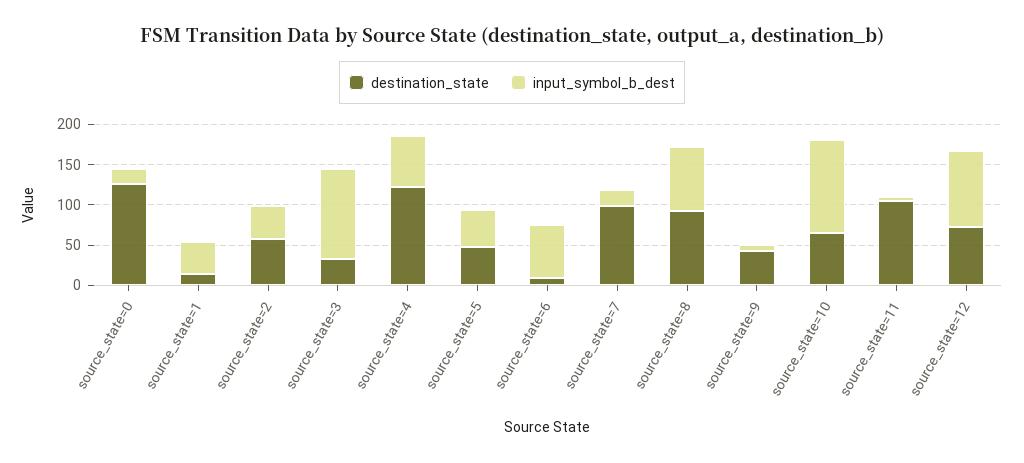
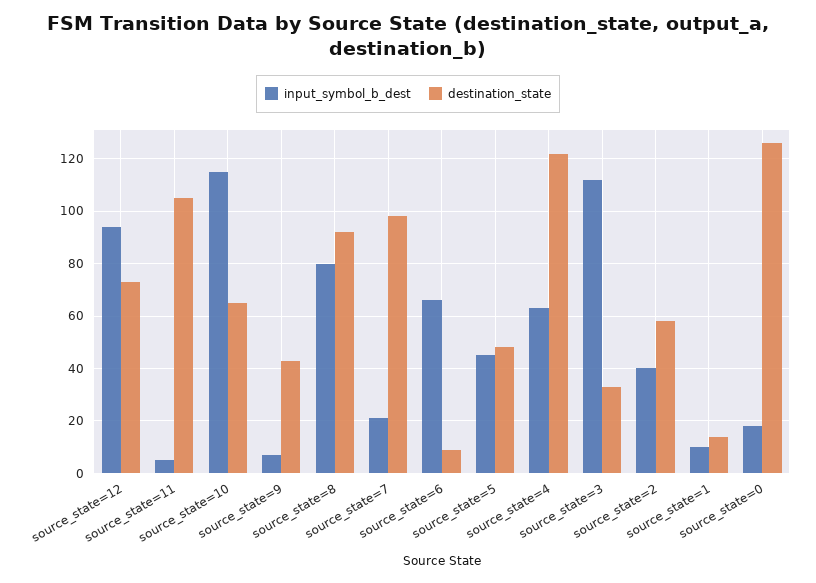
  {
    "destination_state": {
      "source_state=0": 125,
      "source_state=1": 15,
      "source_state=2": 60,
      "source_state=3": 35,
      "source_state=4": 120,
      "source_state=5": 50,
      "source_state=6": 10,
      "source_state=7": 100,
      "source_state=8": 90,
      "source_state=9": 45,
      "source_state=10": 65,
      "source_state=11": 105,
      "source_state=12": 75
    },
    "input_symbol_b_dest": {
      "source_state=0": 20,
-     "source_state=1": 40,
+     "source_state=1": 10,
      "source_state=2": 40,
      "source_state=3": 110,
      "source_state=4": 65,
      "source_state=5": 45,
      "source_state=6": 65,
      "source_state=7": 20,
      "source_state=8": 80,
      "source_state=9": 5,
      "source_state=10": 115,
      "source_state=11": 5,
      "source_state=12": 95
    }
  }

